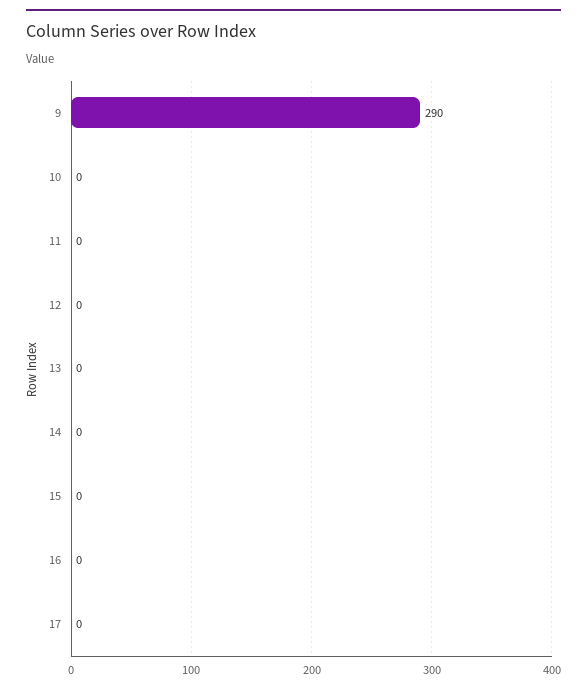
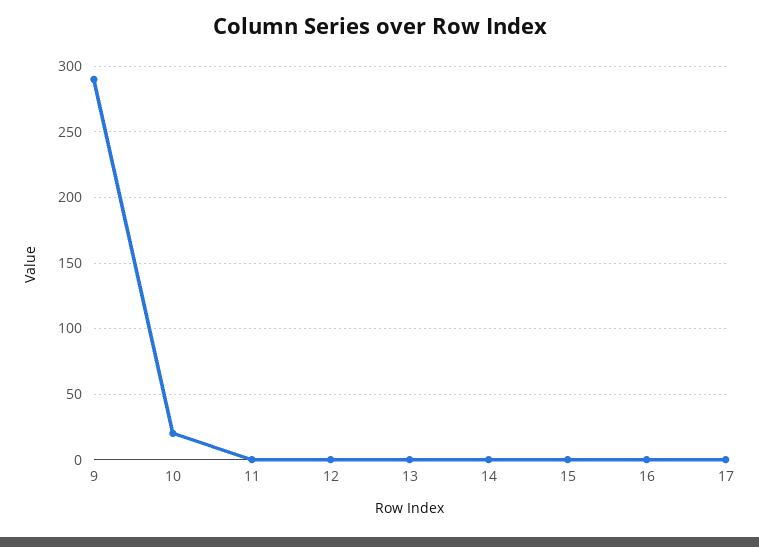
  {
    "9": 290,
-   "10": 0,
+   "10": 20,
    "11": 0,
    "12": 0,
    "13": 0,
    "14": 0,
    "15": 0,
    "16": 0,
    "17": 0
  }

